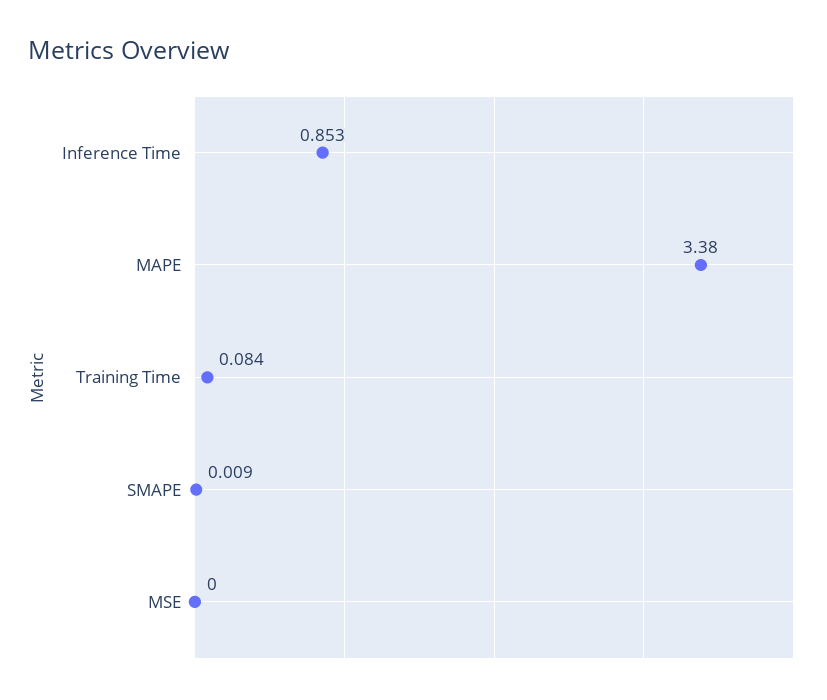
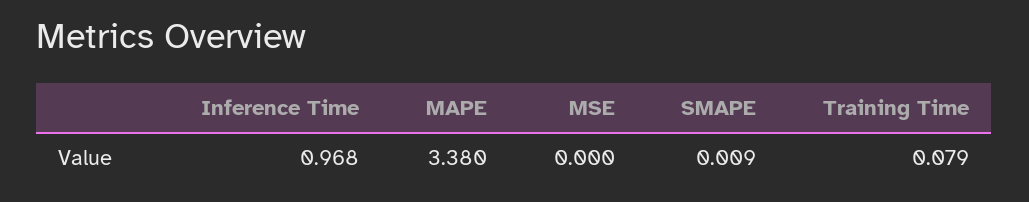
  {
-   "Inference Time": 0.853,
+   "Inference Time": 0.968,
    "MAPE": 3.38,
-   "Training Time": 0.084,
+   "Training Time": 0.079,
    "SMAPE": 0.009,
    "MSE": 0
  }

